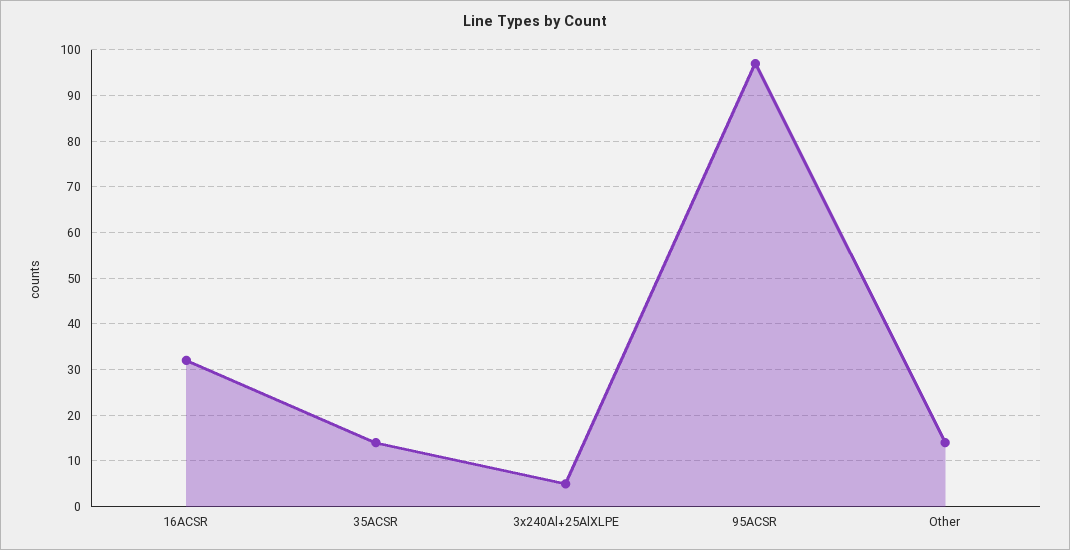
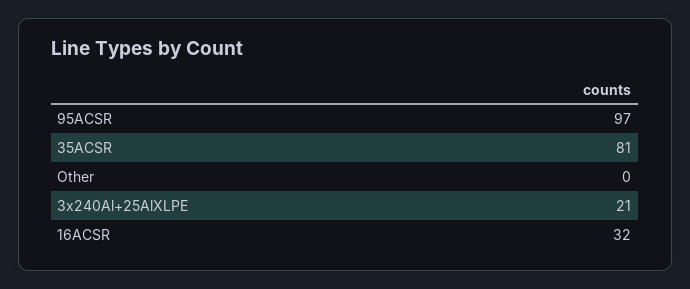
  {
    "16ACSR": 32,
-   "35ACSR": 15,
+   "35ACSR": 81,
-   "3x240Al+25AlXLPE": 5,
+   "3x240Al+25AlXLPE": 21,
    "95ACSR": 97,
-   "Other": 15
+   "Other": 0
  }

